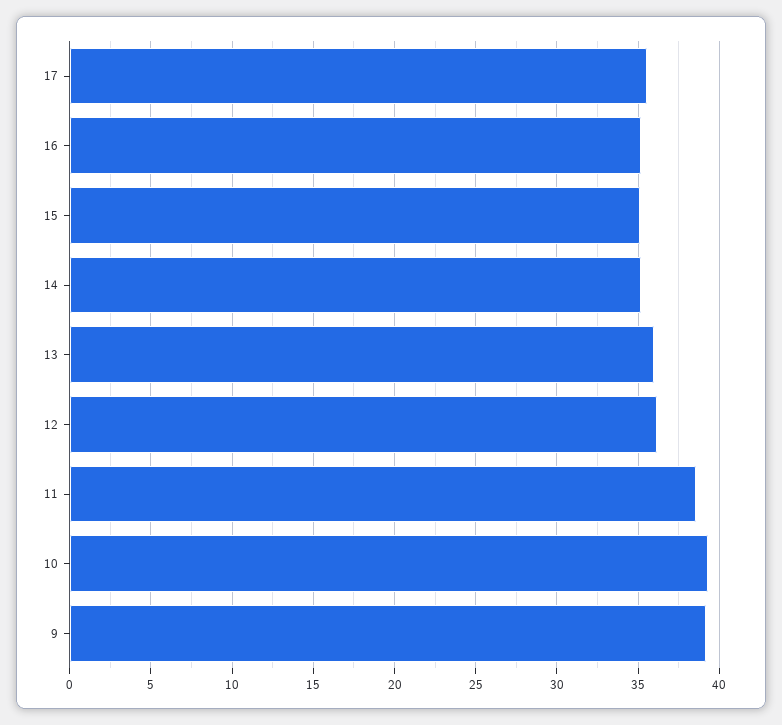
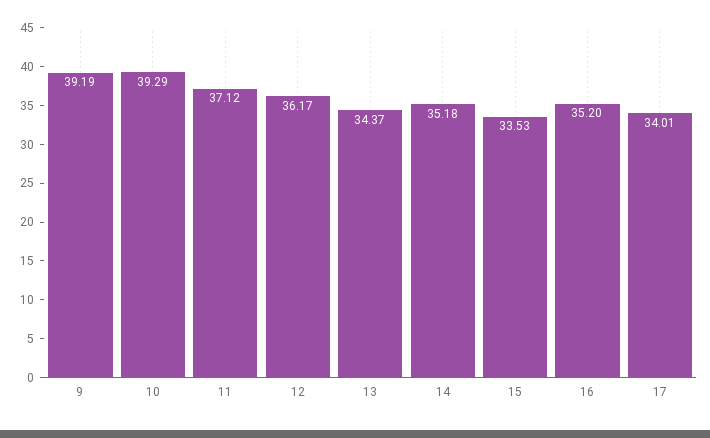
  {
-   "17": 35.5,
+   "17": 34.01,
    "16": 35.2,
-   "15": 35,
+   "15": 33.53,
    "14": 35.18,
-   "13": 36,
+   "13": 34.37,
    "12": 36.17,
-   "11": 38.5,
+   "11": 37.12,
    "10": 39.29,
    "9": 39.19
  }

